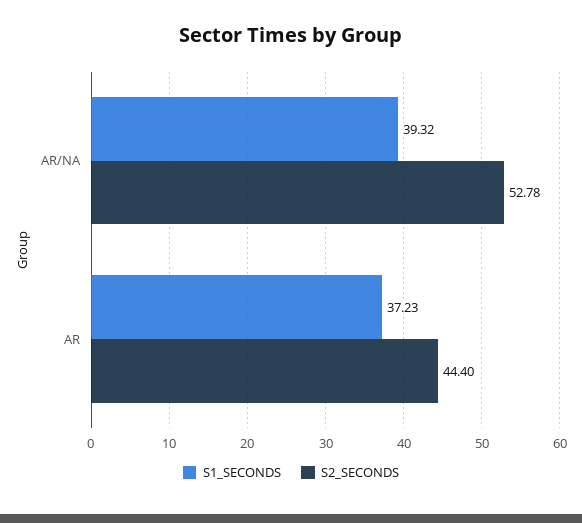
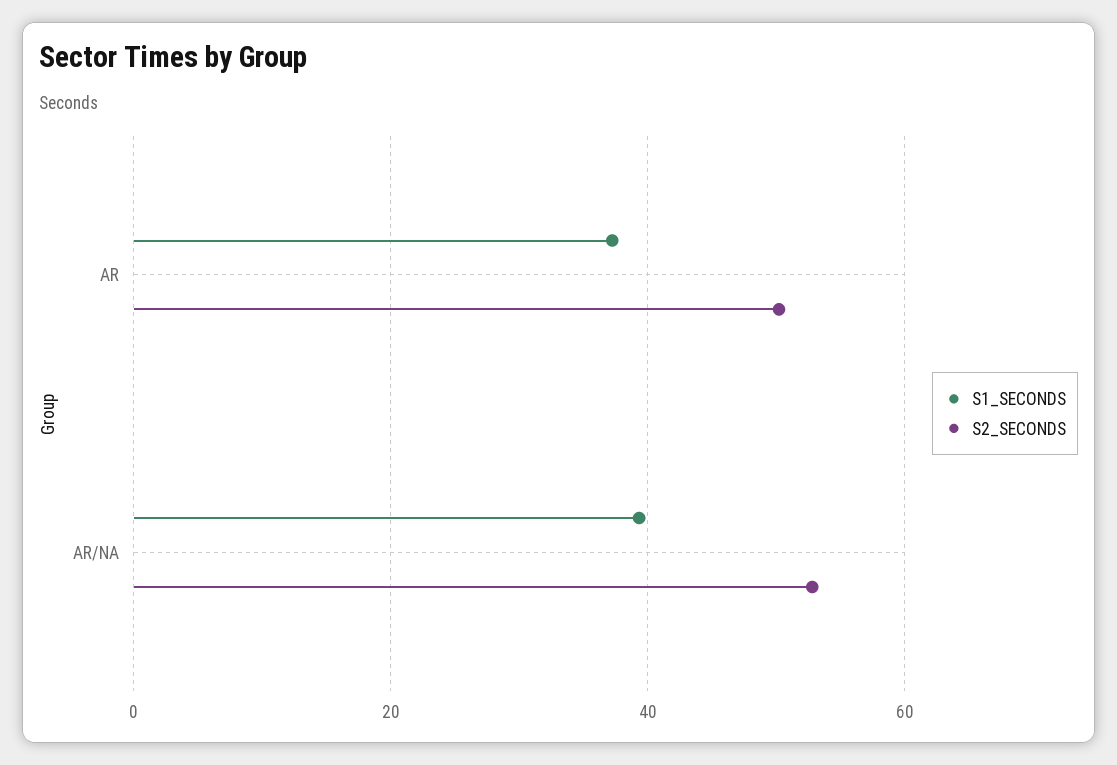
  {
    "S1_SECONDS": {
      "AR/NA": 39.32,
      "AR": 37.23
    },
    "S2_SECONDS": {
      "AR/NA": 52.78,
-     "AR": 44.4
+     "AR": 50
    }
  }

